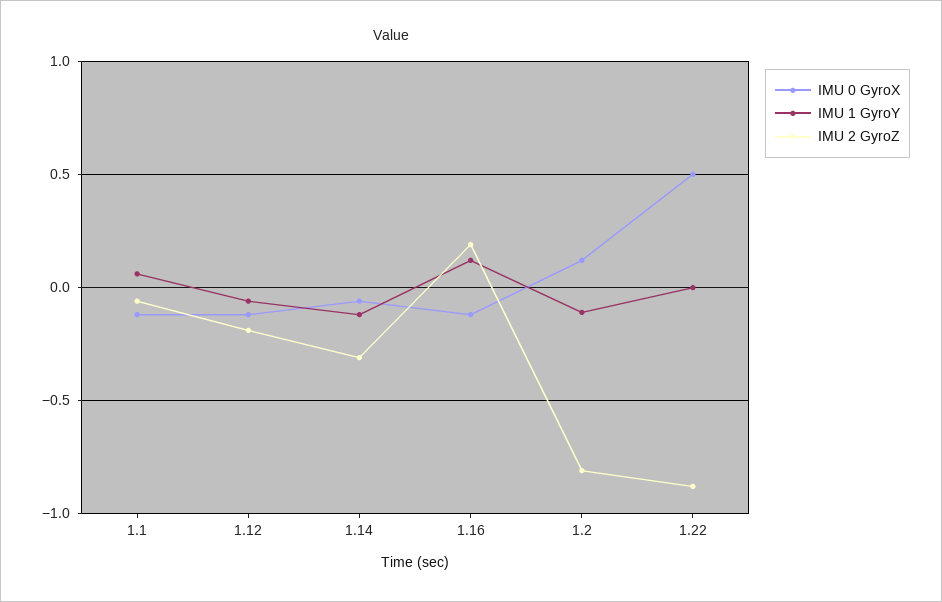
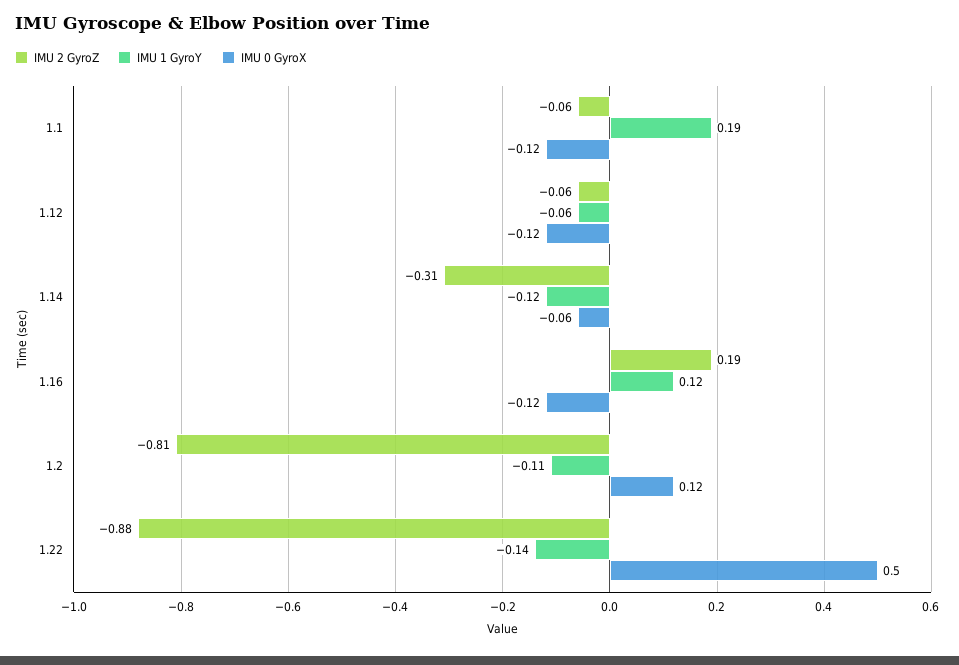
  {
    "IMU 0 GyroX": {
      "1.1": -0.12,
      "1.12": -0.12,
      "1.14": -0.06,
      "1.16": -0.12,
      "1.2": 0.12,
      "1.22": 0.5
    },
    "IMU 1 GyroY": {
-     "1.1": 0.05,
+     "1.1": 0.19,
      "1.12": -0.06,
      "1.14": -0.12,
      "1.16": 0.12,
      "1.2": -0.11,
-     "1.22": 0
+     "1.22": -0.14
    },
    "IMU 2 GyroZ": {
      "1.1": -0.06,
-     "1.12": -0.2,
+     "1.12": -0.06,
      "1.14": -0.31,
      "1.16": 0.19,
      "1.2": -0.81,
      "1.22": -0.88
    }
  }

